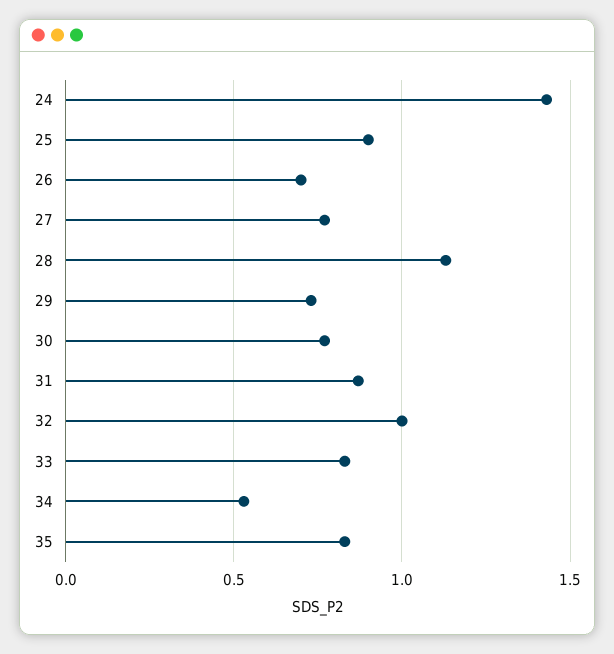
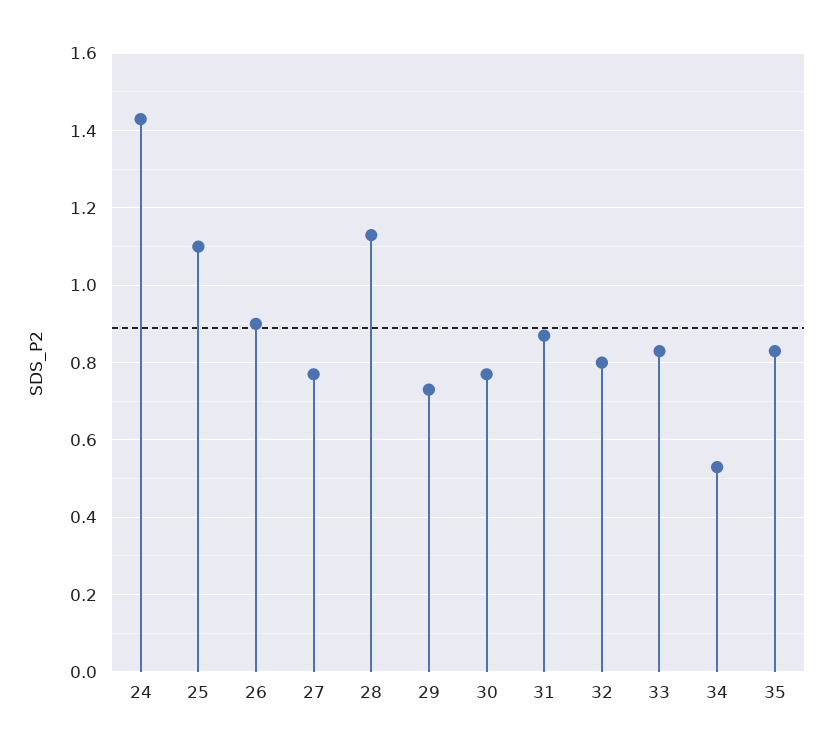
  {
    "24": 1.45,
-   "25": 0.9,
+   "25": 1.1,
-   "26": 0.7,
+   "26": 0.9,
    "27": 0.75,
    "28": 1.15,
    "29": 0.75,
    "30": 0.75,
    "31": 0.85,
-   "32": 1,
+   "32": 0.8,
    "33": 0.85,
    "34": 0.55,
    "35": 0.85
  }

